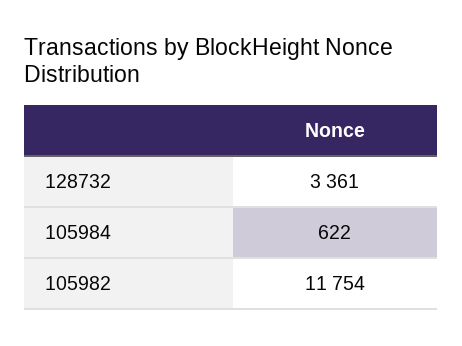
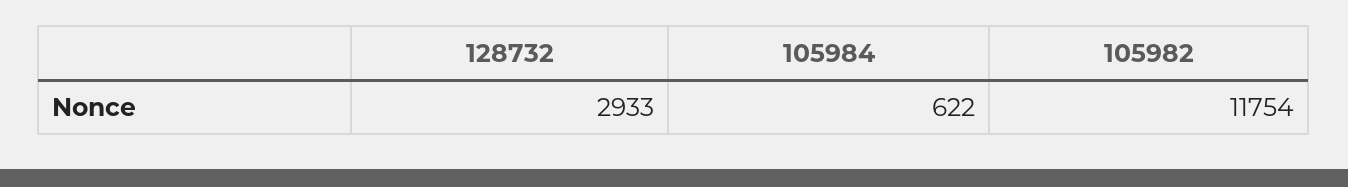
  {
-   "128732": 3361,
+   "128732": 2933,
    "105984": 622,
    "105982": 11754
  }

